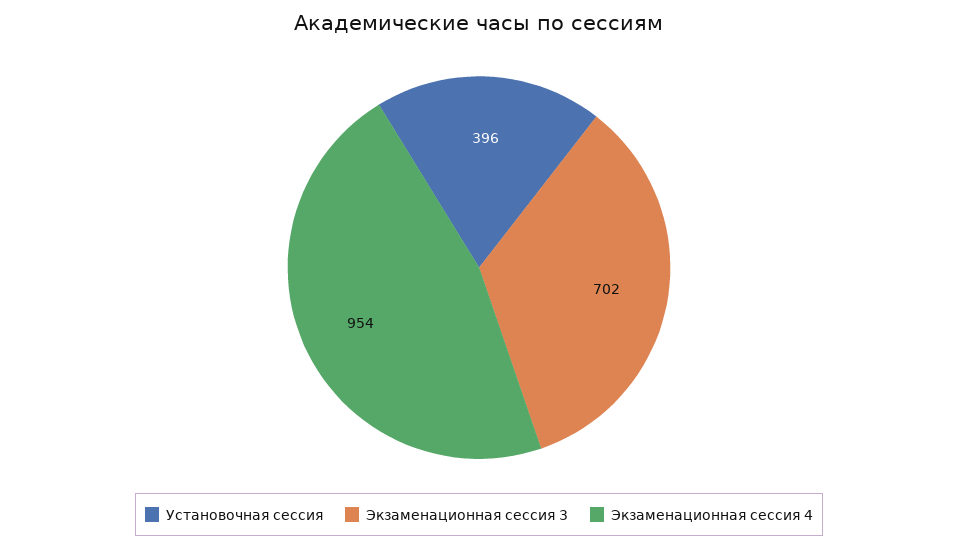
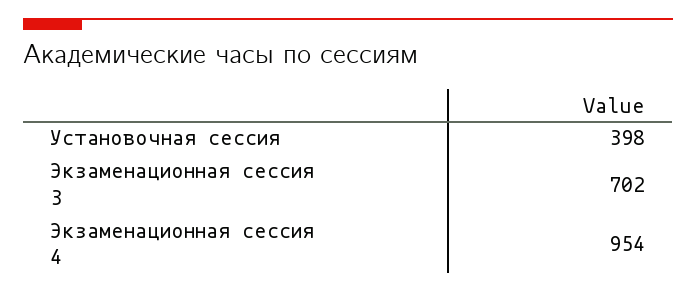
  {
-   "Установочная сессия": 396,
+   "Установочная сессия": 398,
    "Экзаменационная сессия 3": 702,
    "Экзаменационная сессия 4": 954
  }

